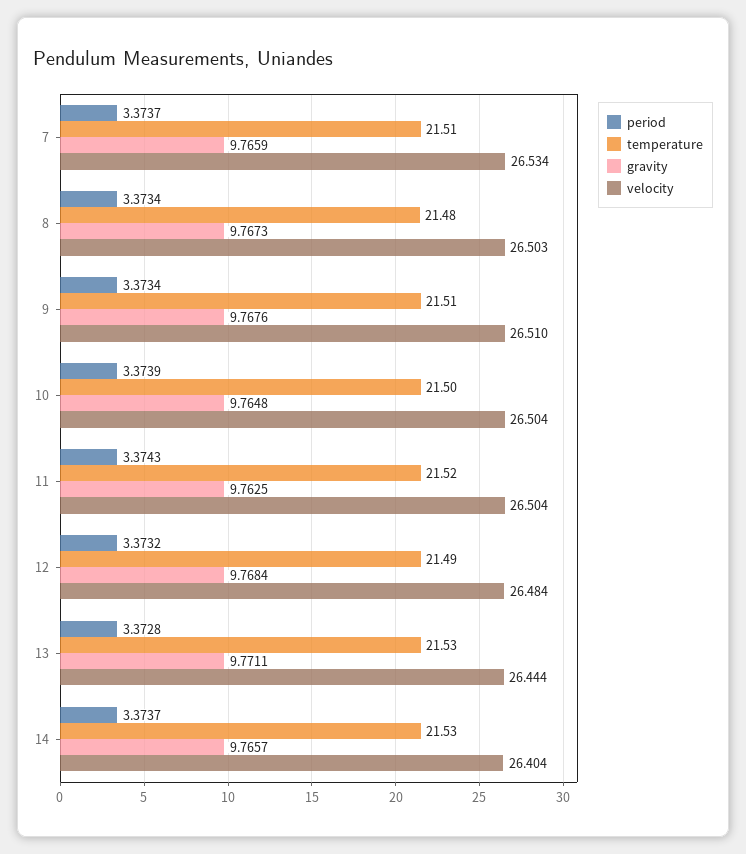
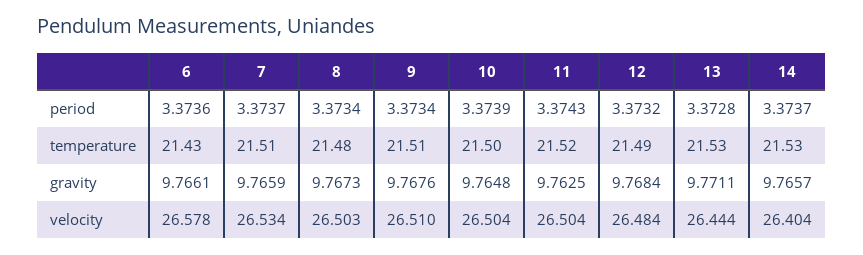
  {
    "period": {
      "7": 3.3737,
      "8": 3.3734,
      "9": 3.3734,
      "10": 3.3739,
      "11": 3.3743,
      "12": 3.3732,
      "13": 3.3728,
-     "14": 3.3737
+     "14": 3.3737,
+     "6": 3.3736
    },
    "temperature": {
      "7": 21.51,
      "8": 21.48,
      "9": 21.51,
      "10": 21.5,
      "11": 21.52,
      "12": 21.49,
      "13": 21.53,
-     "14": 21.53
+     "14": 21.53,
+     "6": 21.43
    },
    "gravity": {
      "7": 9.7659,
      "8": 9.7673,
      "9": 9.7676,
      "10": 9.7648,
      "11": 9.7625,
      "12": 9.7684,
      "13": 9.7711,
-     "14": 9.7657
+     "14": 9.7657,
+     "6": 9.7661
    },
    "velocity": {
      "7": 26.534,
      "8": 26.503,
      "9": 26.51,
      "10": 26.504,
      "11": 26.504,
      "12": 26.484,
      "13": 26.444,
-     "14": 26.404
+     "14": 26.404,
+     "6": 26.578
    }
  }

